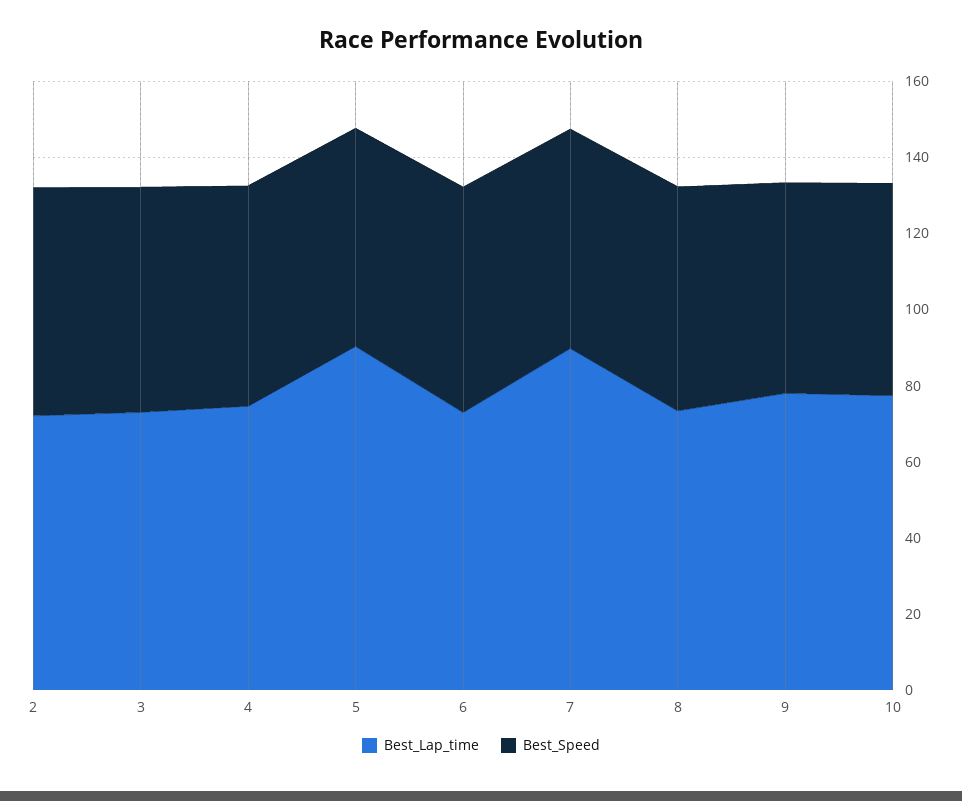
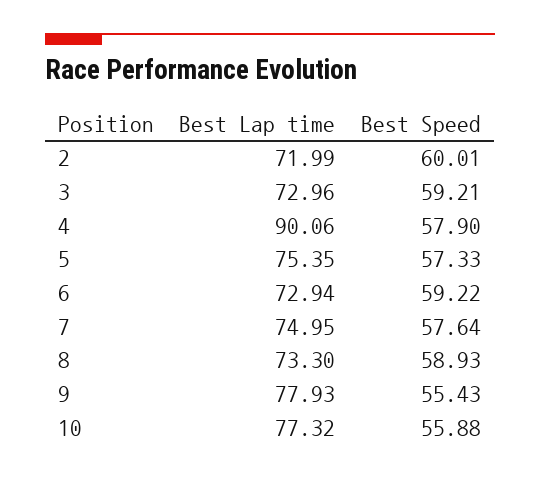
  {
    "Best_Lap_time": {
      "2": 71.99,
      "3": 72.96,
-     "4": 75,
+     "4": 90.06,
-     "5": 90,
+     "5": 75.35,
      "6": 72.94,
-     "7": 90,
+     "7": 74.95,
      "8": 73.3,
      "9": 77.93,
      "10": 77.32
    },
    "Best_Speed": {
      "2": 60.01,
      "3": 59.21,
      "4": 57.9,
      "5": 57.33,
      "6": 59.22,
      "7": 57.64,
      "8": 58.93,
      "9": 55.43,
      "10": 55.88
    }
  }

